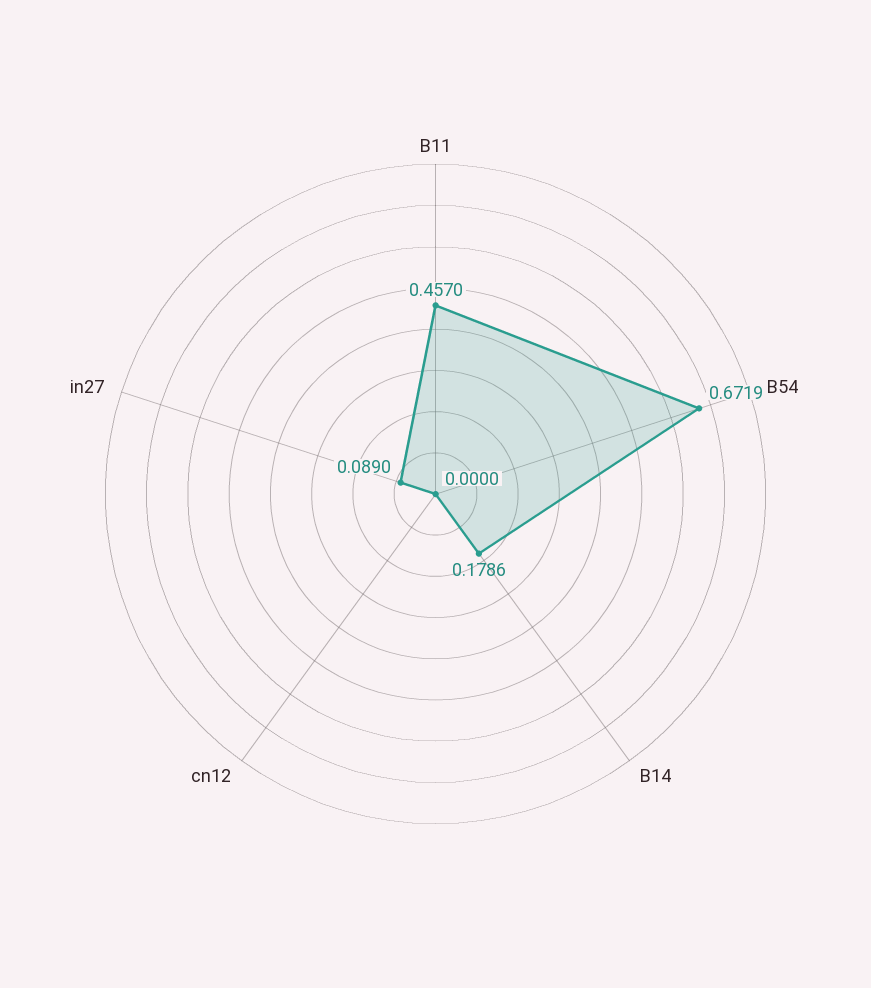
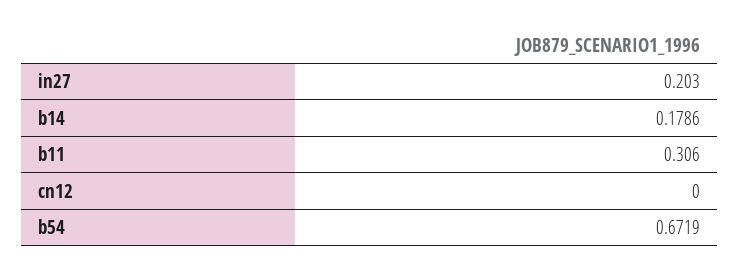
  {
-   "B11": 0.457,
+   "B11": 0.306,
    "B54": 0.6719,
    "B14": 0.1786,
    "cn12": 0,
-   "in27": 0.089
+   "in27": 0.203
  }

